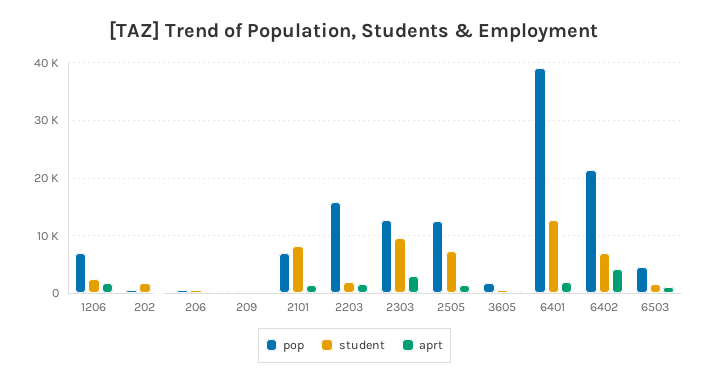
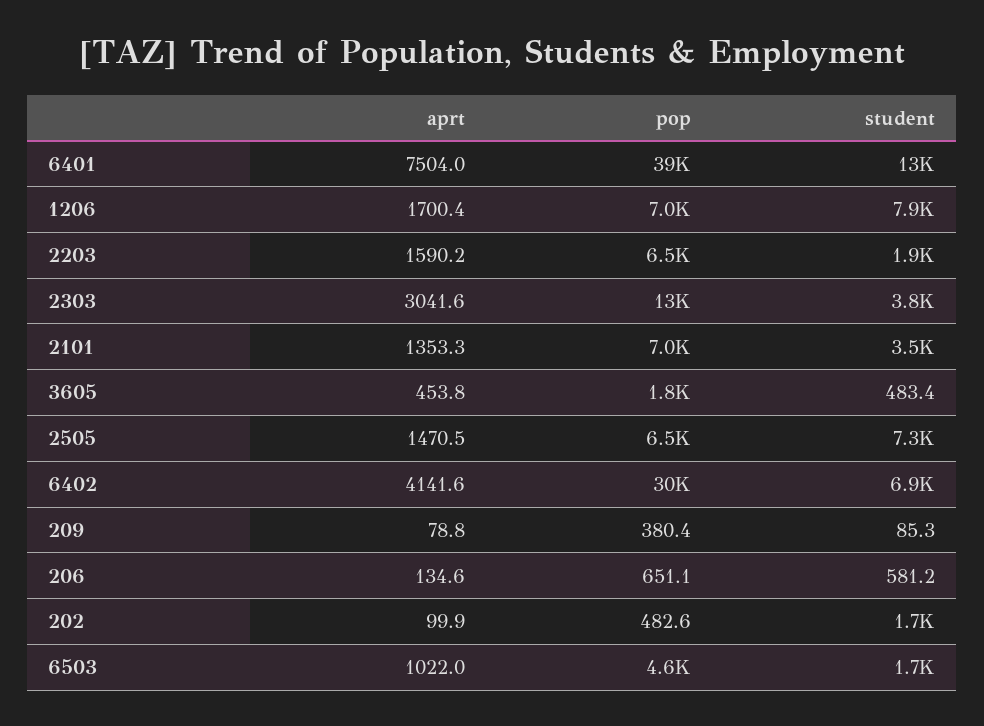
  {
    "pop": {
      "1206": 7000,
      "202": 482.6,
      "206": 651.1,
      "209": 380.4,
      "2101": 7000,
-     "2203": 16000,
+     "2203": 6500,
      "2303": 13000,
-     "2505": 12000,
+     "2505": 6500,
      "3605": 1800,
      "6401": 39000,
-     "6402": 22000,
+     "6402": 30000,
      "6503": 4600
    },
    "student": {
-     "1206": 2000,
+     "1206": 7900,
      "202": 1700,
      "206": 581.2,
      "209": 85.3,
-     "2101": 8000,
+     "2101": 3500,
      "2203": 1900,
-     "2303": 10000,
+     "2303": 3800,
      "2505": 7300,
      "3605": 483.4,
      "6401": 13000,
      "6402": 6900,
      "6503": 1700
    },
    "aprt": {
      "1206": 1700.4,
      "202": 99.9,
      "206": 134.6,
      "209": 78.8,
      "2101": 1353.3,
      "2203": 1590.2,
      "2303": 3041.6,
      "2505": 1470.5,
      "3605": 453.8,
-     "6401": 2000,
+     "6401": 7504,
      "6402": 4141.6,
      "6503": 1022
    }
  }

